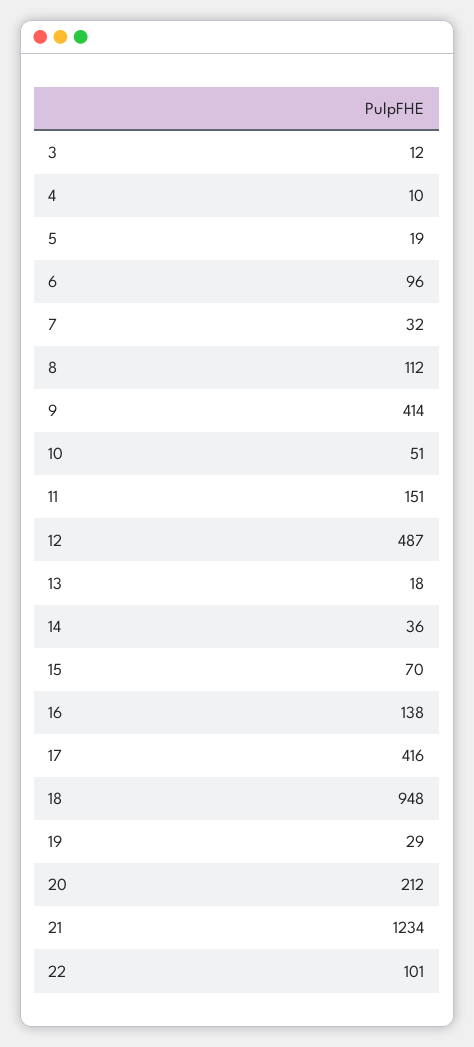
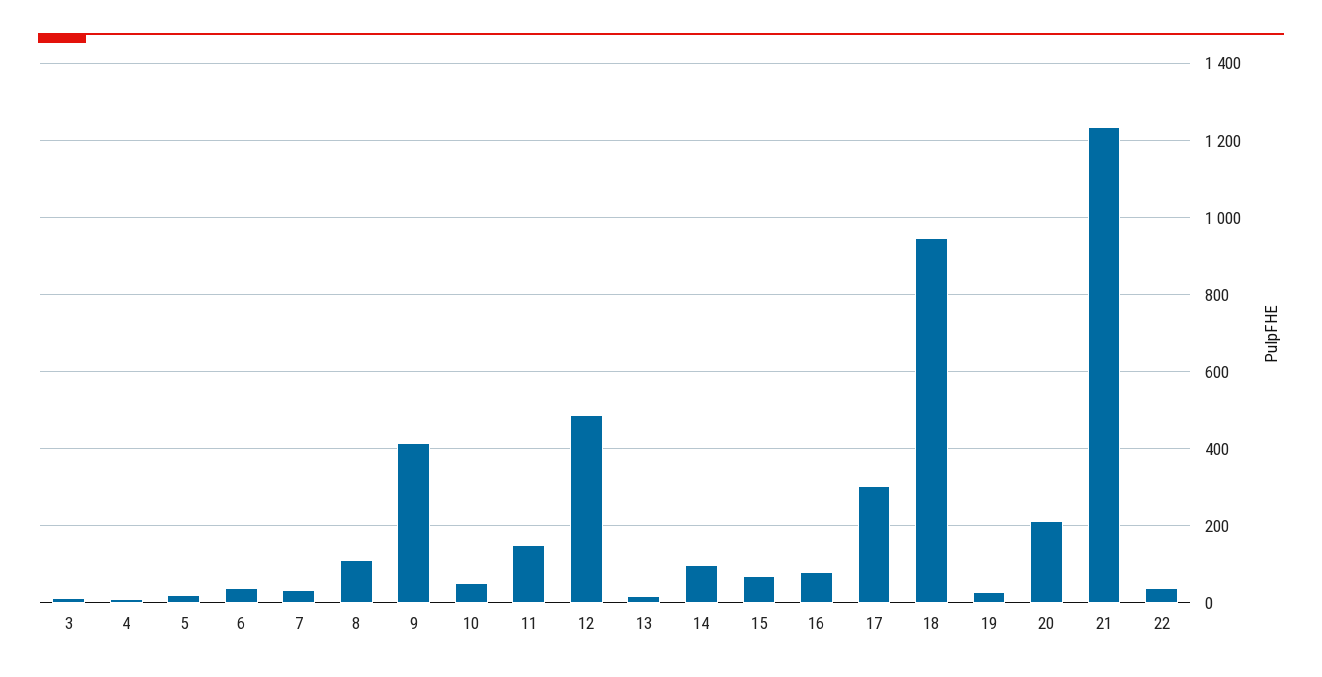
  {
    "3": 12,
    "4": 10,
    "5": 19,
-   "6": 96,
+   "6": 40,
    "7": 32,
    "8": 112,
    "9": 414,
    "10": 51,
    "11": 151,
    "12": 487,
    "13": 18,
-   "14": 36,
+   "14": 100,
    "15": 70,
-   "16": 138,
+   "16": 80,
-   "17": 416,
+   "17": 300,
    "18": 948,
    "19": 29,
    "20": 212,
    "21": 1234,
-   "22": 101
+   "22": 40
  }

